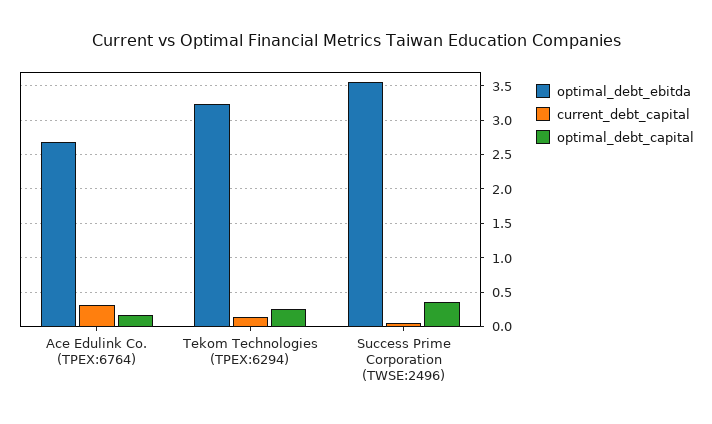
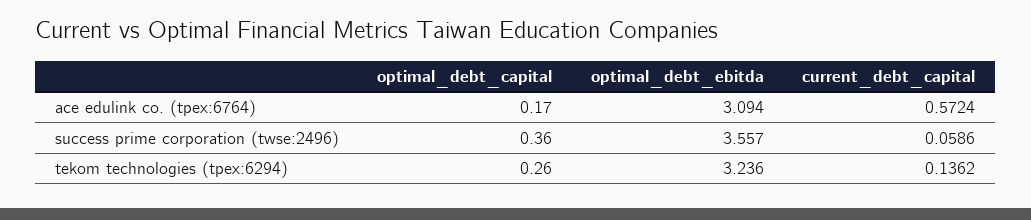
  {
    "optimal_debt_ebitda": {
-     "Ace Edulink Co. (TPEX:6764)": 2.7,
+     "Ace Edulink Co. (TPEX:6764)": 3.094,
      "Tekom Technologies (TPEX:6294)": 3.236,
      "Success Prime Corporation (TWSE:2496)": 3.557
    },
    "current_debt_capital": {
-     "Ace Edulink Co. (TPEX:6764)": 0.3,
+     "Ace Edulink Co. (TPEX:6764)": 0.5724,
      "Tekom Technologies (TPEX:6294)": 0.1362,
      "Success Prime Corporation (TWSE:2496)": 0.0586
    },
    "optimal_debt_capital": {
      "Ace Edulink Co. (TPEX:6764)": 0.17,
      "Tekom Technologies (TPEX:6294)": 0.26,
      "Success Prime Corporation (TWSE:2496)": 0.36
    }
  }

